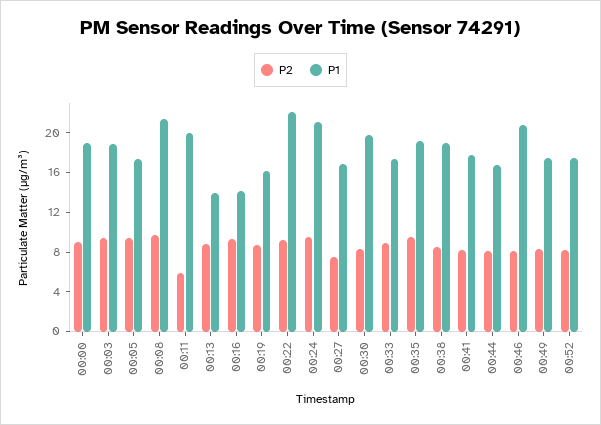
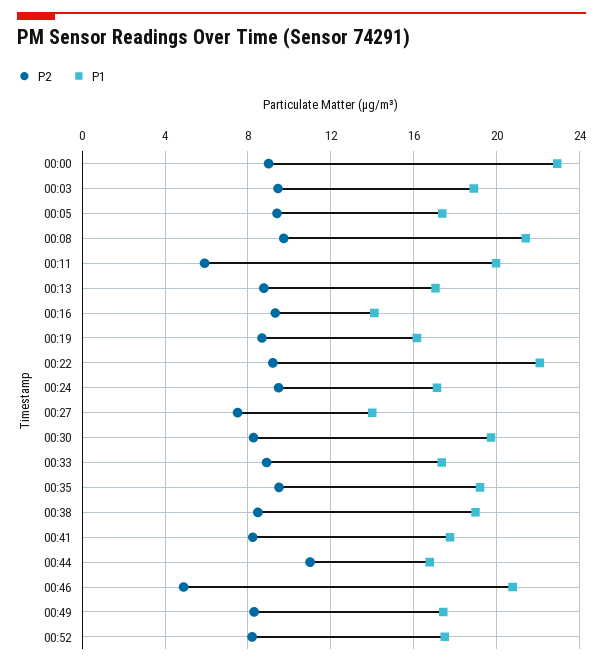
  {
    "P2": {
      "00:00": 9,
      "00:03": 9.5,
      "00:05": 9.5,
      "00:08": 9.5,
      "00:11": 6,
      "00:13": 9,
      "00:16": 9.5,
      "00:19": 8.5,
      "00:22": 9,
      "00:24": 9.5,
      "00:27": 7.5,
      "00:30": 8.5,
      "00:33": 9,
      "00:35": 9.5,
      "00:38": 8.5,
      "00:41": 8,
-     "00:44": 8,
+     "00:44": 11,
-     "00:46": 8,
+     "00:46": 5,
      "00:49": 8.5,
      "00:52": 8
    },
    "P1": {
-     "00:00": 19,
+     "00:00": 23,
      "00:03": 19,
      "00:05": 17.5,
      "00:08": 21.5,
      "00:11": 20,
-     "00:13": 14,
+     "00:13": 17,
      "00:16": 14,
      "00:19": 16,
      "00:22": 22,
-     "00:24": 21,
+     "00:24": 17,
-     "00:27": 17,
+     "00:27": 14,
      "00:30": 19.5,
      "00:33": 17.5,
      "00:35": 19,
      "00:38": 19,
      "00:41": 18,
      "00:44": 17,
      "00:46": 21,
      "00:49": 17.5,
      "00:52": 17.5
    }
  }

